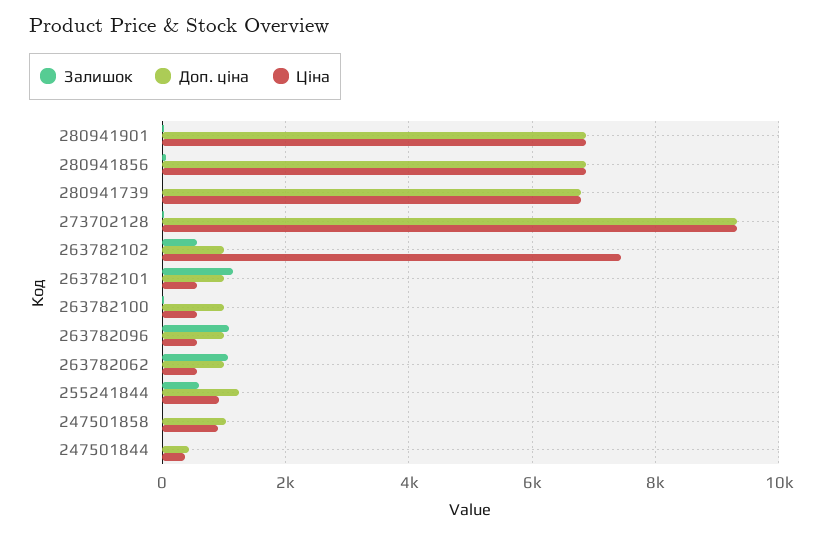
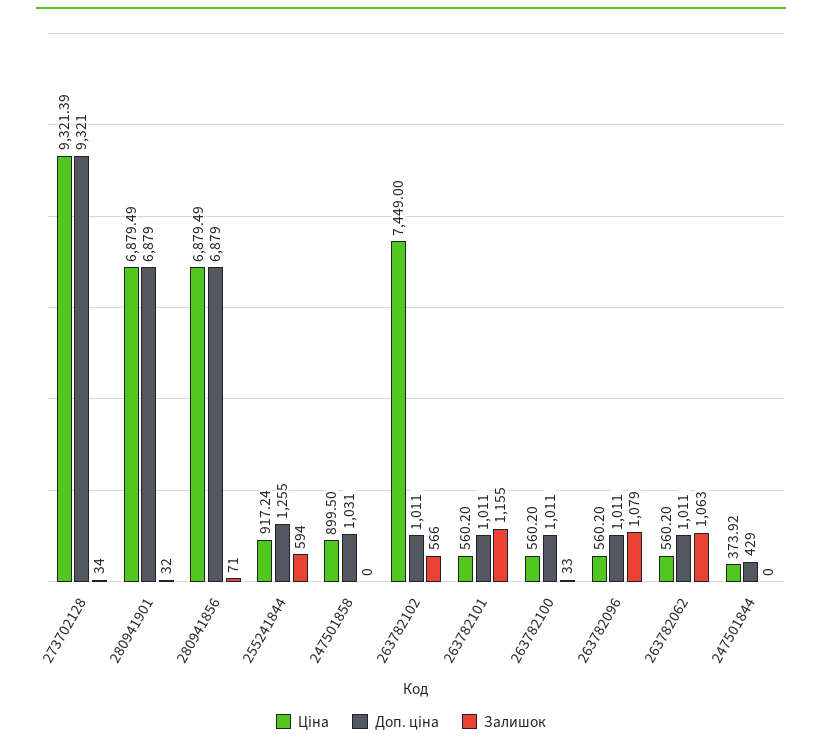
  {
    "Залишок": {
      "280941901": 32,
      "280941856": 71,
-     "280941739": 0,
      "273702128": 34,
      "263782102": 566,
      "263782101": 1155,
      "263782100": 33,
      "263782096": 1079,
      "263782062": 1063,
      "255241844": 594,
      "247501858": 0,
      "247501844": 0
    },
    "Доп. ціна": {
      "280941901": 6879,
      "280941856": 6879,
-     "280941739": 6800,
      "273702128": 9321,
      "263782102": 1011,
      "263782101": 1011,
      "263782100": 1011,
      "263782096": 1011,
      "263782062": 1011,
      "255241844": 1255,
      "247501858": 1031,
      "247501844": 429
    },
    "Ціна": {
      "280941901": 6879.49,
      "280941856": 6879.49,
-     "280941739": 6800,
      "273702128": 9321.39,
      "263782102": 7449,
      "263782101": 560.2,
      "263782100": 560.2,
      "263782096": 560.2,
      "263782062": 560.2,
      "255241844": 917.24,
      "247501858": 899.5,
      "247501844": 373.92
    }
  }

